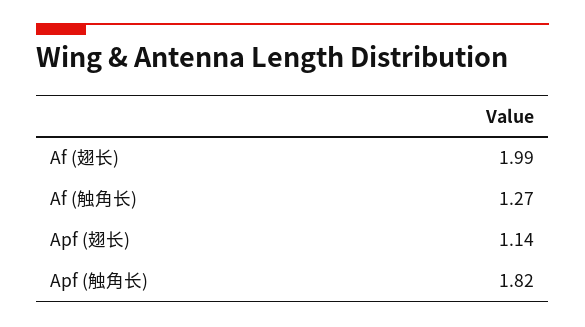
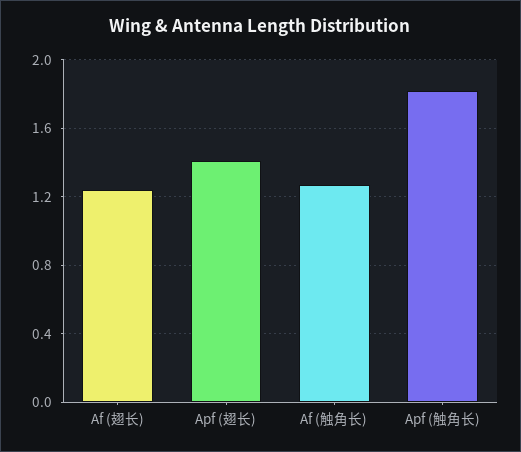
  {
-   "Af (翅长)": 1.99,
+   "Af (翅长)": 1.25,
    "Af (触角长)": 1.27,
-   "Apf (翅长)": 1.14,
+   "Apf (翅长)": 1.4,
    "Apf (触角长)": 1.82
  }

